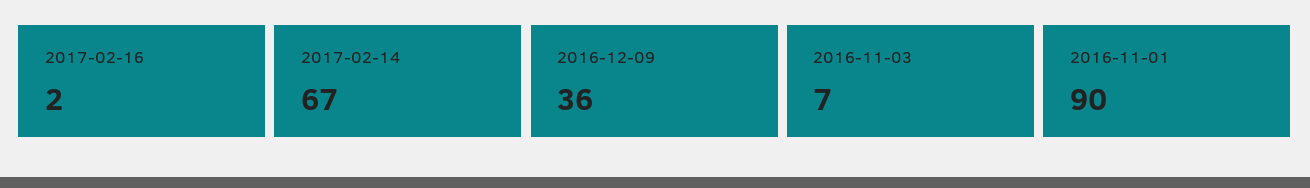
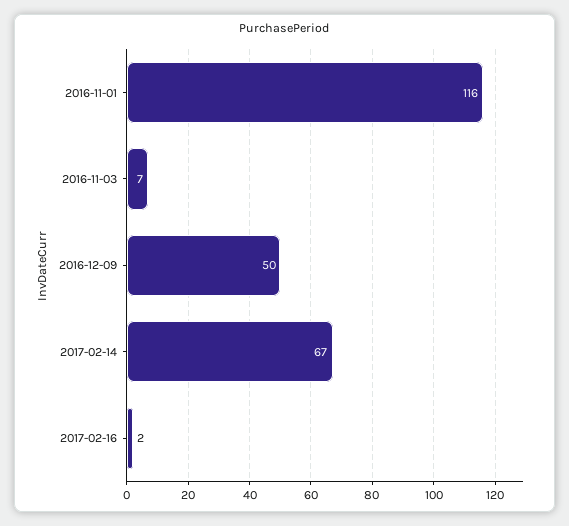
  {
    "2017-02-16": 2,
    "2017-02-14": 67,
-   "2016-12-09": 36,
+   "2016-12-09": 50,
    "2016-11-03": 7,
-   "2016-11-01": 90
+   "2016-11-01": 116
  }

